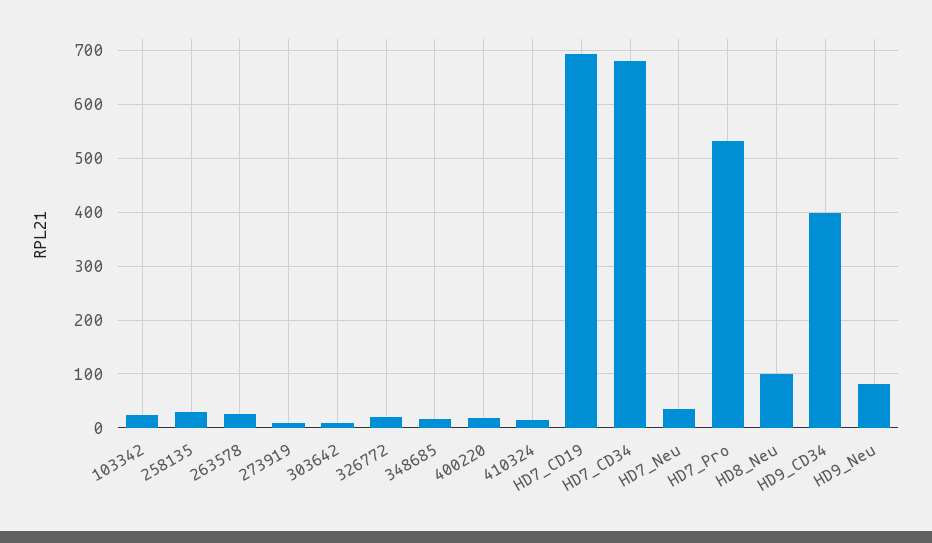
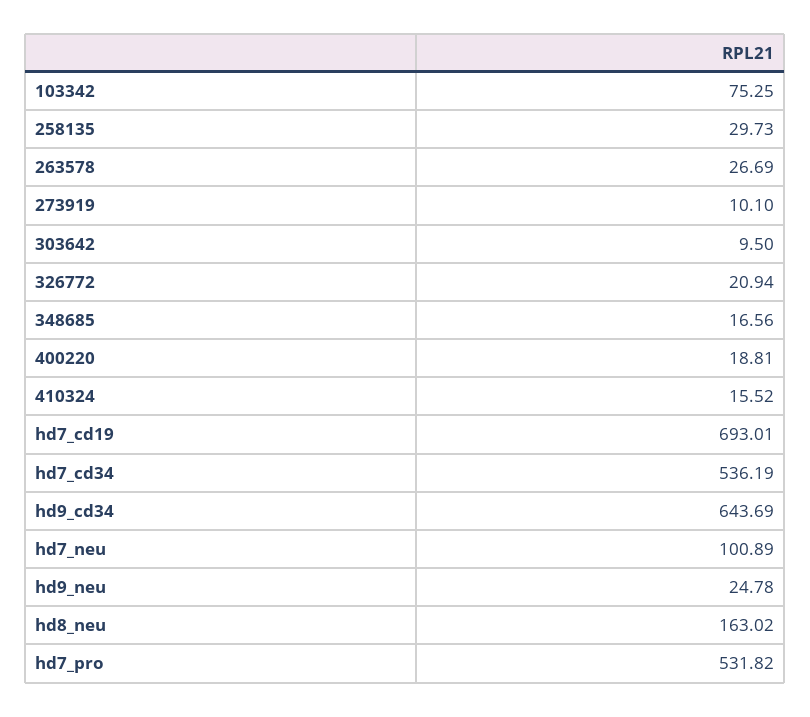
  {
-   "103342": 20,
+   "103342": 75.25,
    "258135": 29.73,
    "263578": 26.69,
    "273919": 10.1,
    "303642": 9.5,
    "326772": 20.94,
    "348685": 16.56,
    "400220": 18.81,
    "410324": 15.52,
    "HD7_CD19": 693.01,
-   "HD7_CD34": 680,
+   "HD7_CD34": 536.19,
-   "HD7_Neu": 40,
+   "HD7_Neu": 100.89,
    "HD7_Pro": 531.82,
-   "HD8_Neu": 100,
+   "HD8_Neu": 163.02,
-   "HD9_CD34": 400,
+   "HD9_CD34": 643.69,
-   "HD9_Neu": 80
+   "HD9_Neu": 24.78
  }

